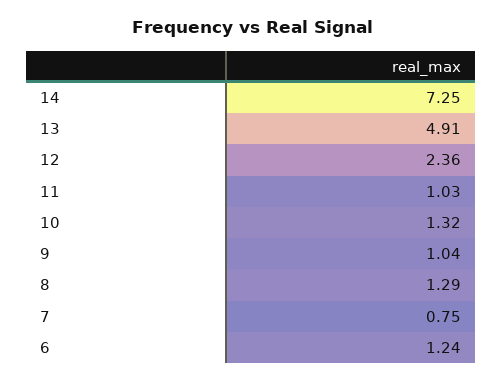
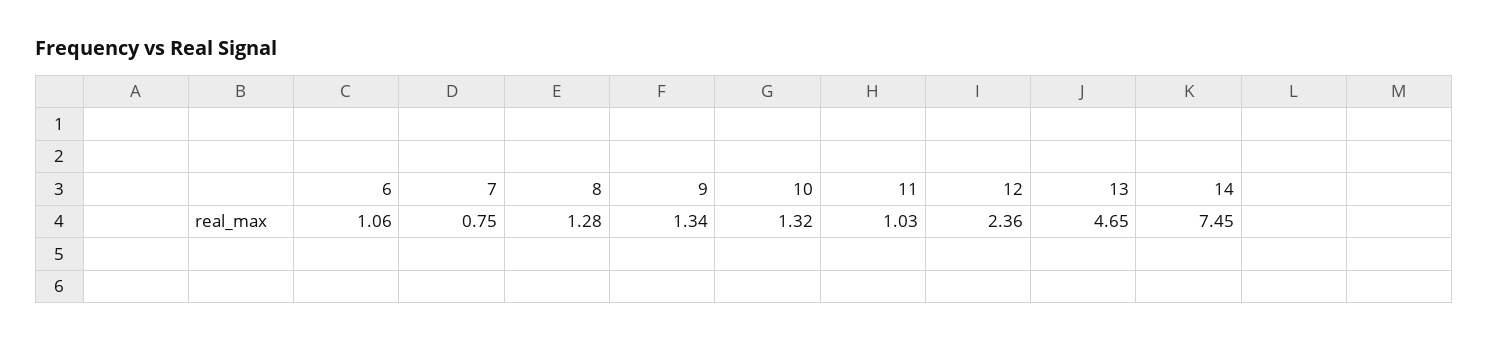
  {
-   "14": 7.25,
+   "14": 7.45,
-   "13": 4.91,
+   "13": 4.65,
    "12": 2.36,
    "11": 1.03,
    "10": 1.32,
-   "9": 1.04,
+   "9": 1.34,
-   "8": 1.29,
+   "8": 1.28,
    "7": 0.75,
-   "6": 1.24
+   "6": 1.06
  }

